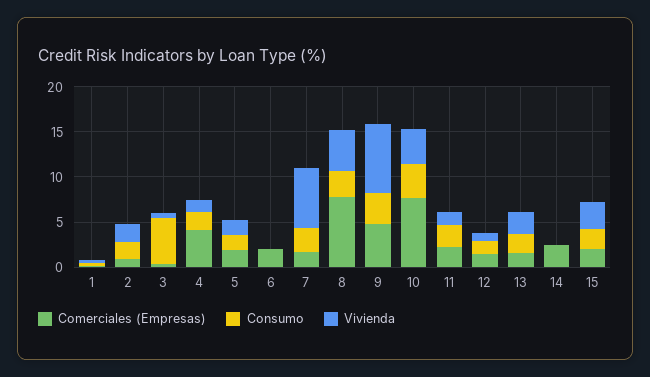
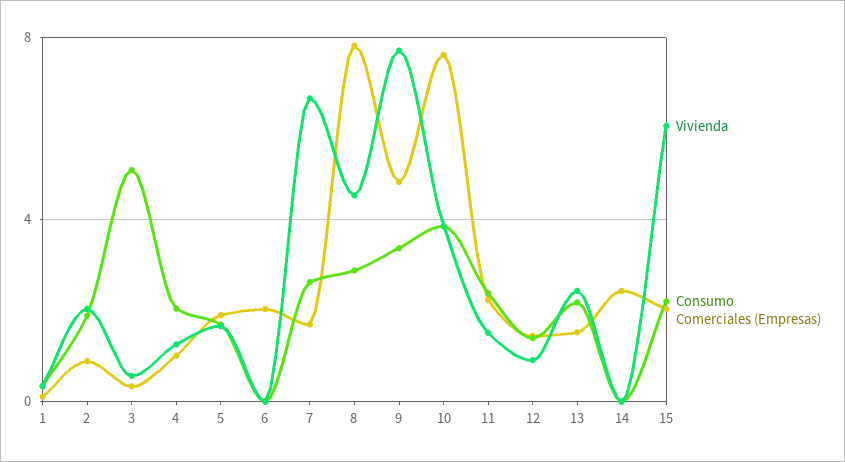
  {
    "Comerciales (Empresas)": {
      "1": 0,
      "2": 1,
      "3": 0.5,
-     "4": 4,
+     "4": 1,
      "5": 2,
      "6": 2,
      "7": 1.5,
      "8": 8,
      "9": 5,
      "10": 7.5,
      "11": 2,
      "12": 1.5,
      "13": 1.5,
      "14": 2.5,
      "15": 2
    },
    "Consumo": {
      "1": 0.5,
      "2": 2,
      "3": 5,
      "4": 2,
      "5": 1.5,
      "6": 0,
      "7": 2.5,
      "8": 3,
      "9": 3.5,
      "10": 4,
      "11": 2.5,
      "12": 1.5,
      "13": 2,
      "14": 0,
      "15": 2
    },
    "Vivienda": {
      "1": 0.5,
      "2": 2,
      "3": 0.5,
      "4": 1.5,
      "5": 1.5,
      "6": 0,
      "7": 6.5,
      "8": 4.5,
      "9": 7.5,
      "10": 4,
      "11": 1.5,
      "12": 1,
      "13": 2.5,
      "14": 0,
-     "15": 3
+     "15": 6
    }
  }

